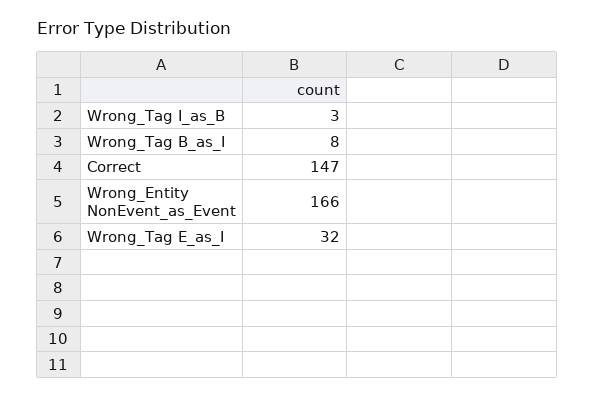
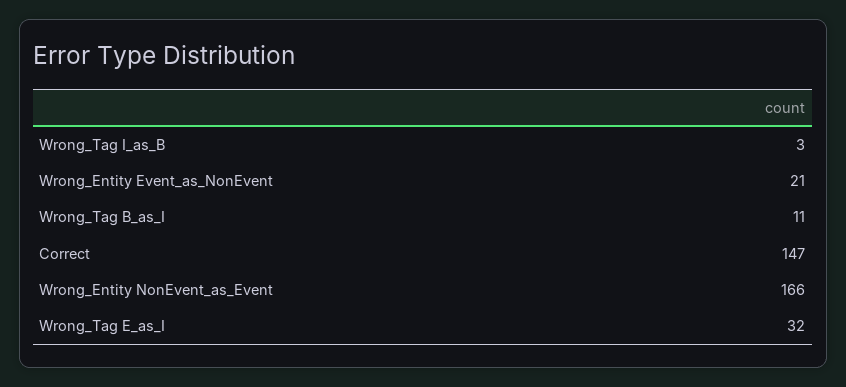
  {
    "Wrong_Tag I_as_B": 3,
-   "Wrong_Tag B_as_I": 8,
+   "Wrong_Tag B_as_I": 11,
    "Correct": 147,
    "Wrong_Entity NonEvent_as_Event": 166,
-   "Wrong_Tag E_as_I": 32
+   "Wrong_Tag E_as_I": 32,
+   "Wrong_Entity Event_as_NonEvent": 21
  }

